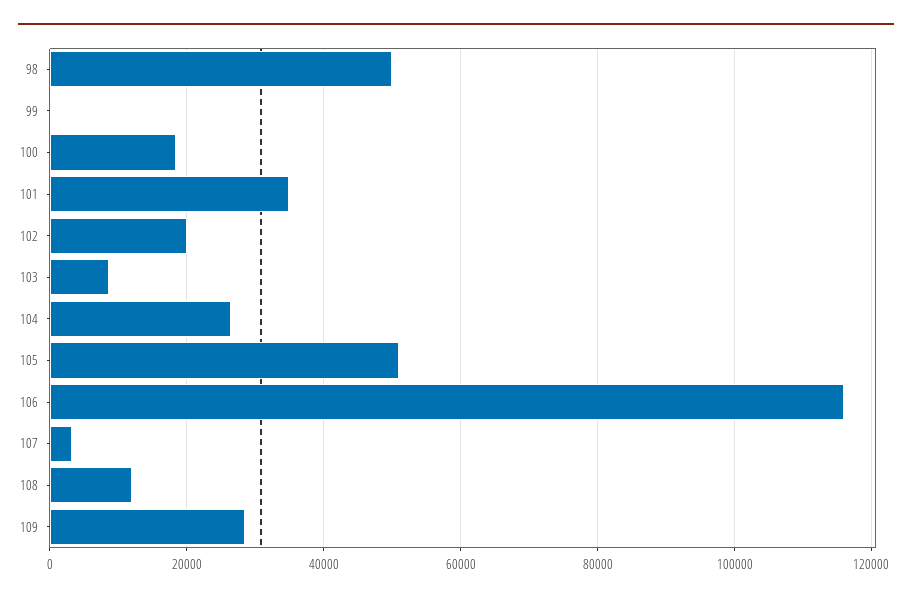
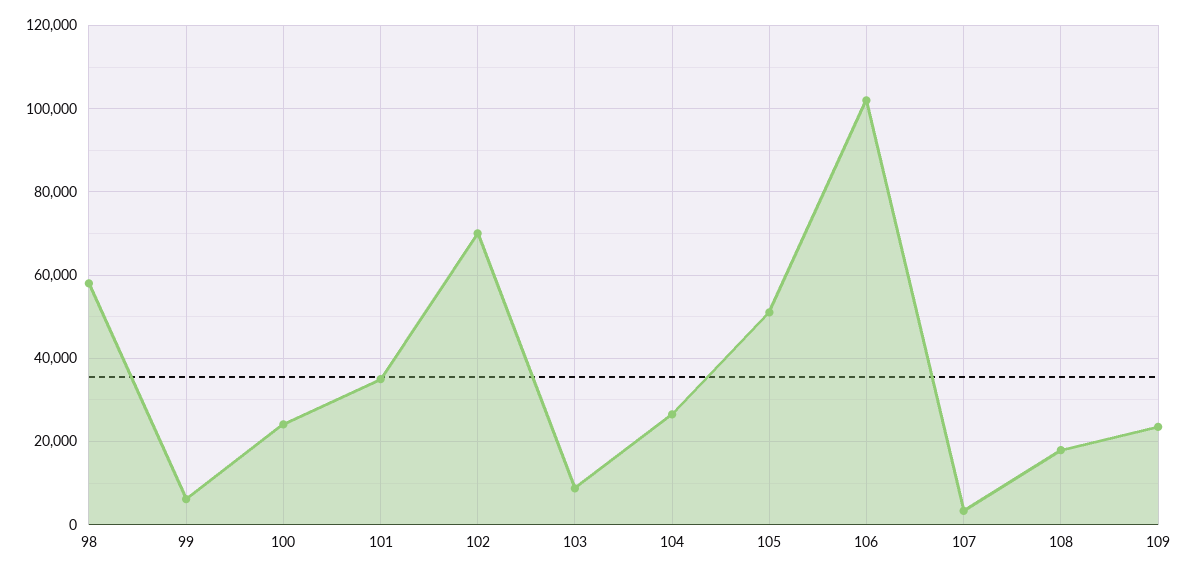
  {
-   "98": 50000,
+   "98": 58000,
-   "99": 0,
+   "99": 6000,
-   "100": 18000,
+   "100": 24000,
    "101": 36000,
-   "102": 20000,
+   "102": 70000,
    "103": 8000,
    "104": 26000,
    "105": 52000,
-   "106": 116000,
+   "106": 102000,
    "107": 4000,
-   "108": 12000,
+   "108": 18000,
-   "109": 28000
+   "109": 24000
  }

